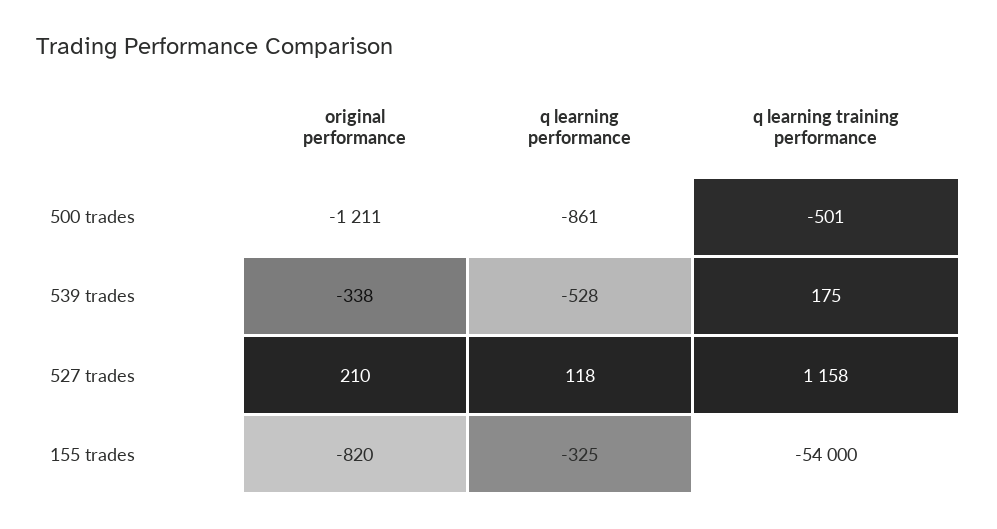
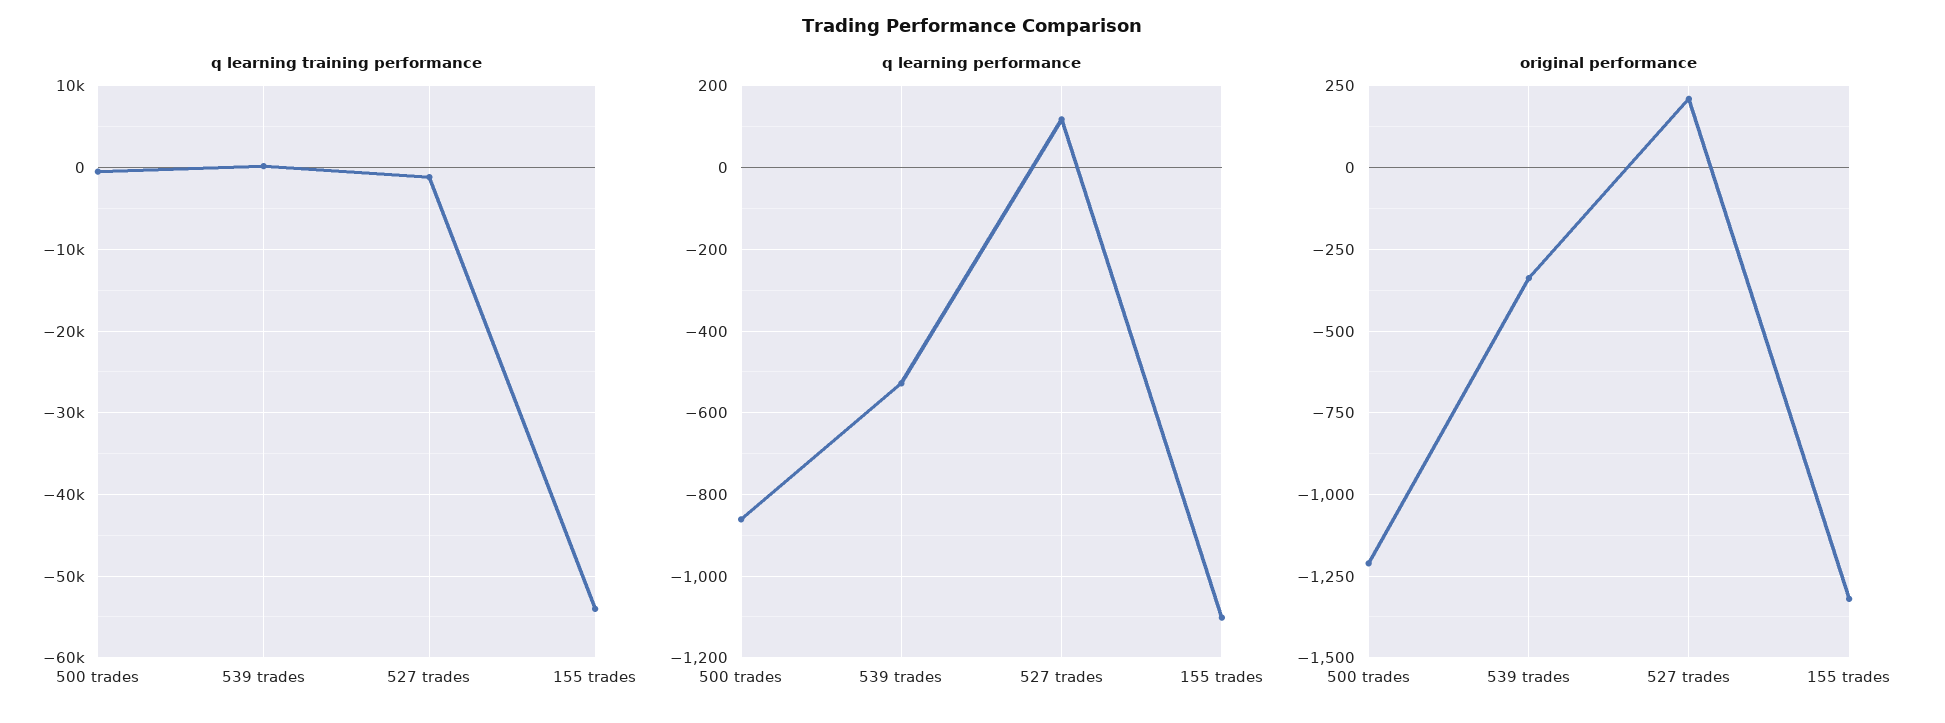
  {
    "original performance": {
      "500 trades": -1211,
      "539 trades": -338,
      "527 trades": 210,
-     "155 trades": -820
+     "155 trades": -1325
    },
    "q learning performance": {
      "500 trades": -861,
      "539 trades": -528,
      "527 trades": 118,
-     "155 trades": -325
+     "155 trades": -1100
    },
    "q learning training performance": {
      "500 trades": -501,
      "539 trades": 175,
-     "527 trades": 1158,
+     "527 trades": -1000,
      "155 trades": -54000
    }
  }

